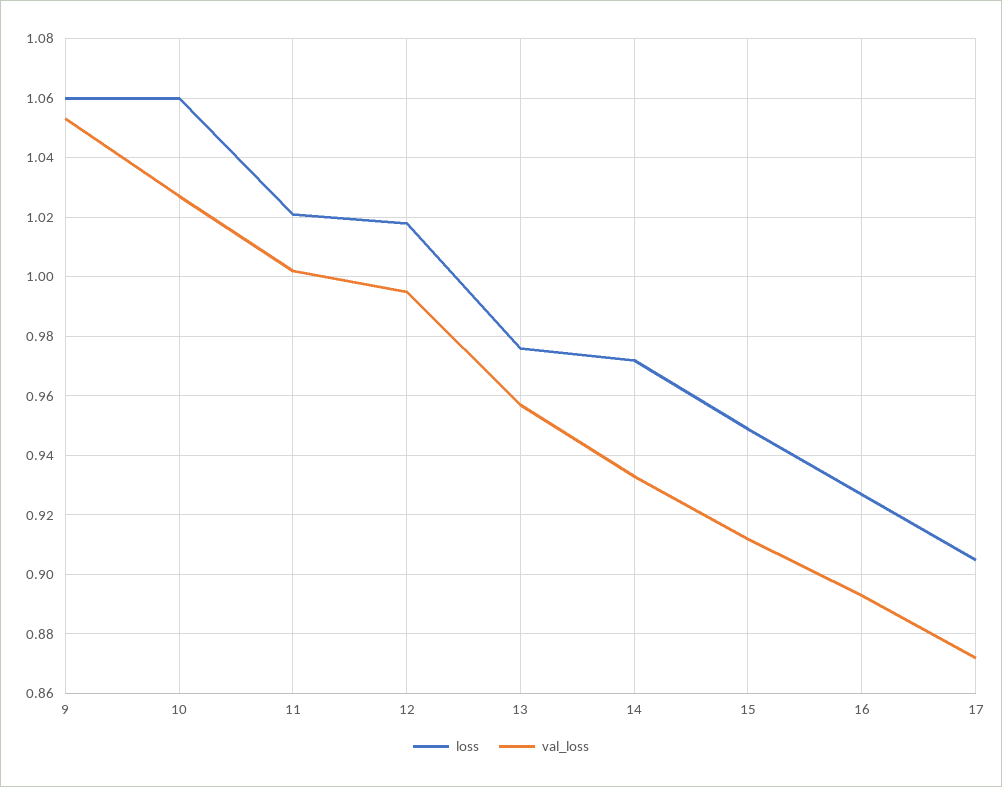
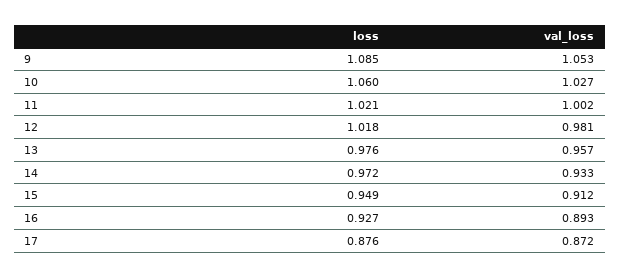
  {
    "loss": {
-     "9": 1.06,
+     "9": 1.085,
      "10": 1.06,
      "11": 1.021,
      "12": 1.018,
      "13": 0.976,
      "14": 0.972,
      "15": 0.949,
      "16": 0.927,
-     "17": 0.905
+     "17": 0.876
    },
    "val_loss": {
      "9": 1.053,
      "10": 1.027,
      "11": 1.002,
-     "12": 0.995,
+     "12": 0.981,
      "13": 0.957,
      "14": 0.933,
      "15": 0.912,
      "16": 0.893,
      "17": 0.872
    }
  }

